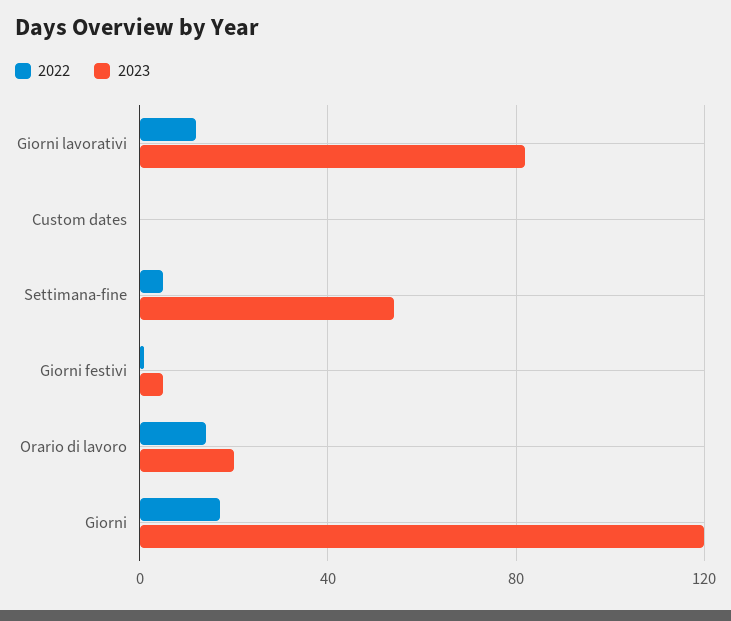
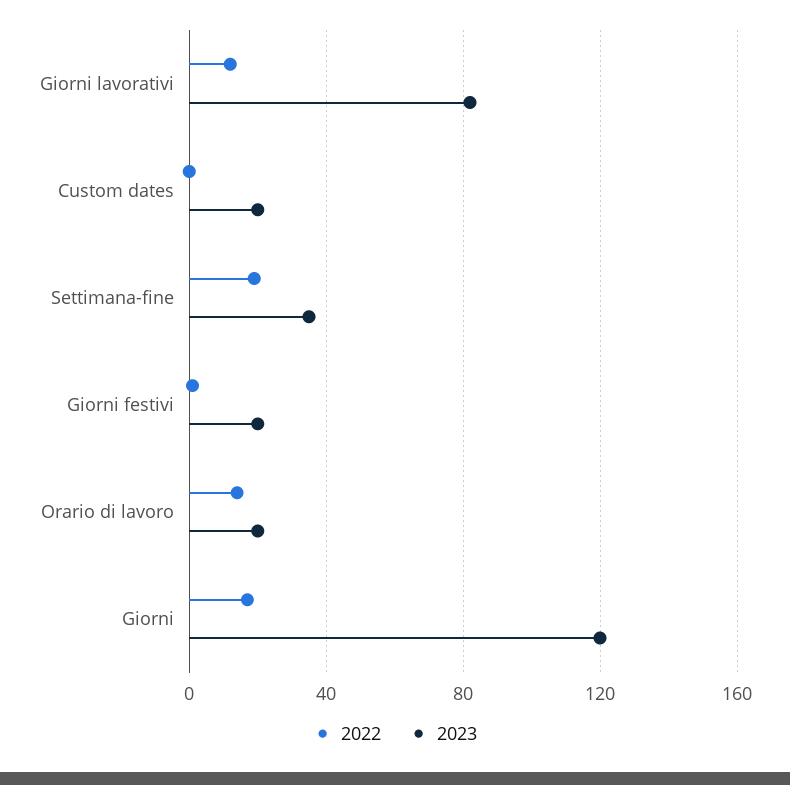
  {
    "2022": {
      "Giorni lavorativi": 10,
      "Custom dates": 0,
-     "Settimana-fine": 5,
+     "Settimana-fine": 20,
      "Giorni festivi": 0,
      "Orario di lavoro": 15,
      "Giorni": 15
    },
    "2023": {
      "Giorni lavorativi": 80,
-     "Custom dates": 0,
+     "Custom dates": 20,
-     "Settimana-fine": 55,
+     "Settimana-fine": 35,
-     "Giorni festivi": 5,
+     "Giorni festivi": 20,
      "Orario di lavoro": 20,
      "Giorni": 120
    }
  }

